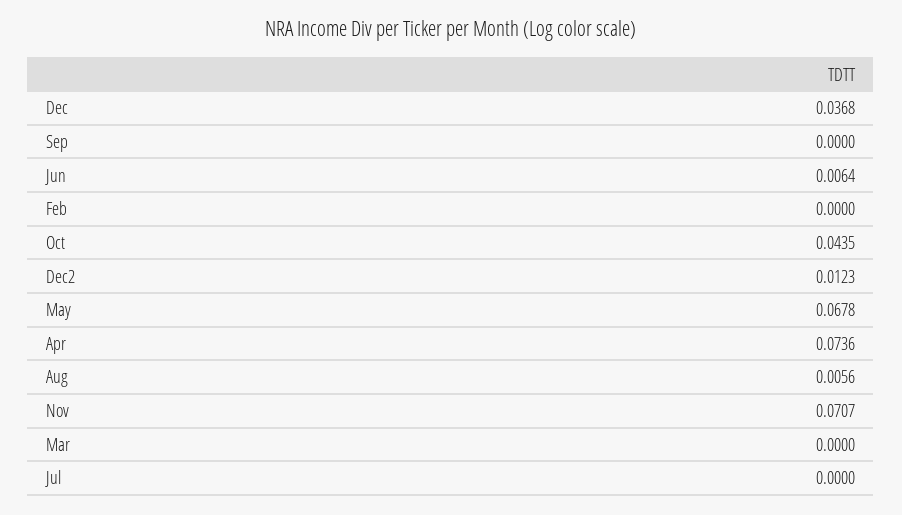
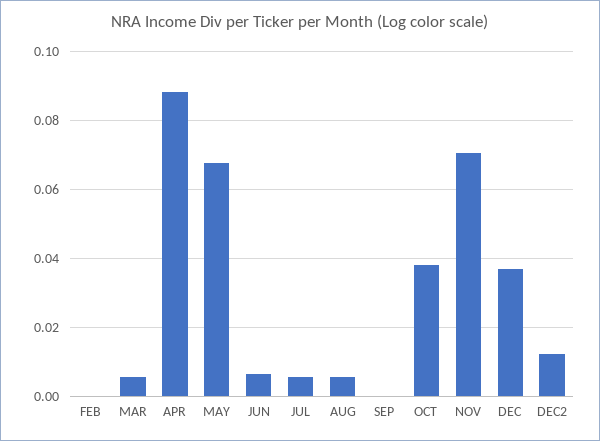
  {
    "Dec": 0.0368,
    "Sep": 0,
    "Jun": 0.0064,
    "Feb": 0,
-   "Oct": 0.0435,
+   "Oct": 0.038,
    "Dec2": 0.0123,
    "May": 0.0678,
-   "Apr": 0.0736,
+   "Apr": 0.088,
    "Aug": 0.0056,
    "Nov": 0.0707,
-   "Mar": 0,
+   "Mar": 0.006,
-   "Jul": 0
+   "Jul": 0.006
  }

